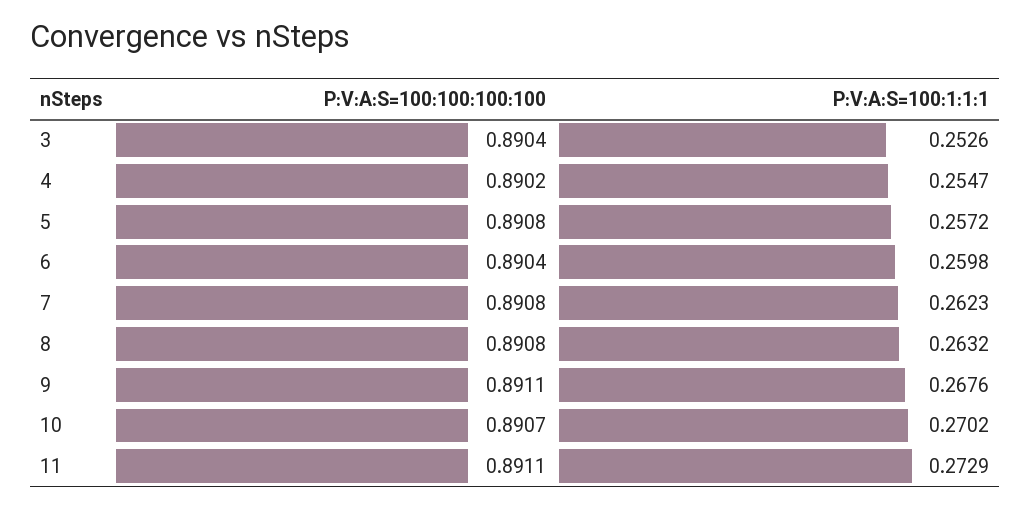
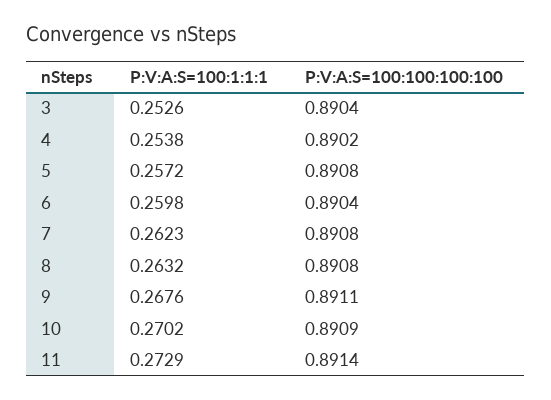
  {
    "P:V:A:S=100:100:100:100": {
      "3": 0.8904,
      "4": 0.8902,
      "5": 0.8908,
      "6": 0.8904,
      "7": 0.8908,
      "8": 0.8908,
      "9": 0.8911,
-     "10": 0.8907,
+     "10": 0.8909,
-     "11": 0.8911
+     "11": 0.8914
    },
    "P:V:A:S=100:1:1:1": {
      "3": 0.2526,
-     "4": 0.2547,
+     "4": 0.2538,
      "5": 0.2572,
      "6": 0.2598,
      "7": 0.2623,
      "8": 0.2632,
      "9": 0.2676,
      "10": 0.2702,
      "11": 0.2729
    }
  }

